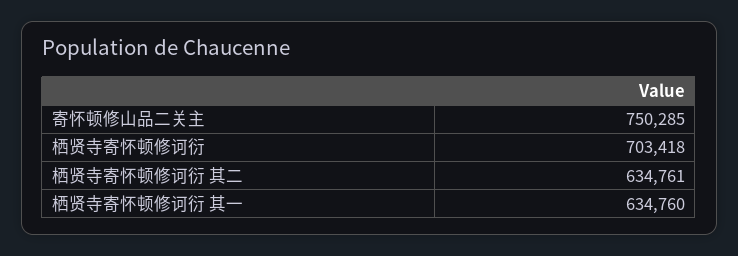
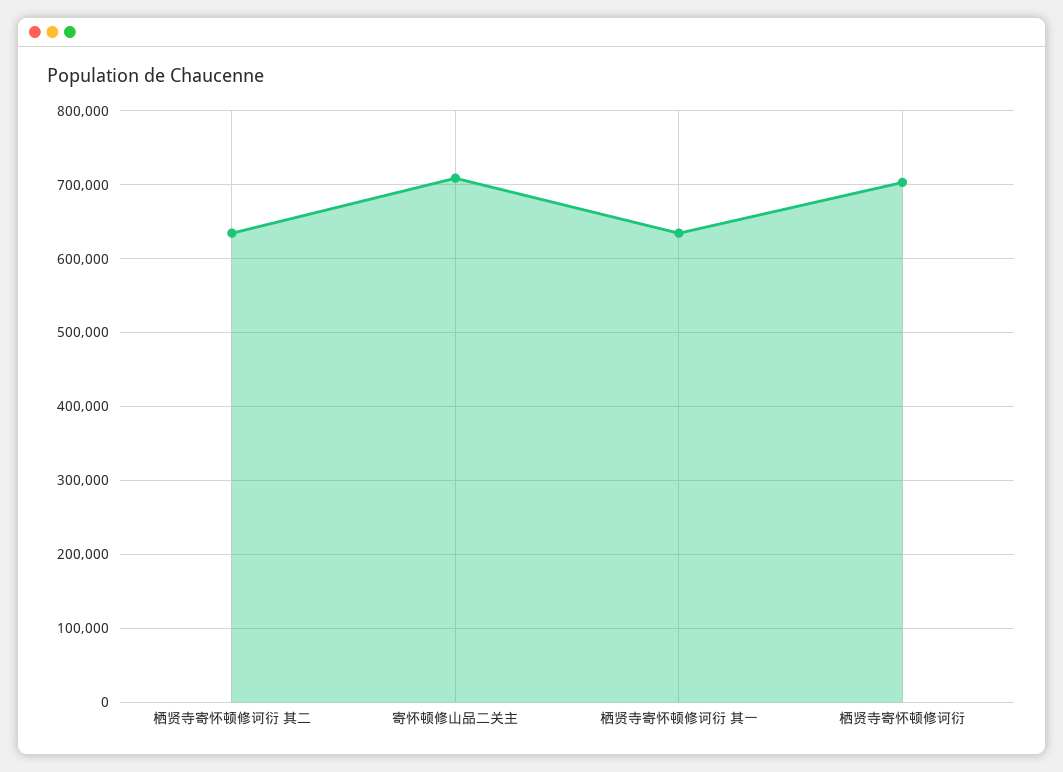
  {
-   "寄怀顿修山品二关主": 750285,
+   "寄怀顿修山品二关主": 710000,
    "栖贤寺寄怀顿修诃衍": 703418,
    "栖贤寺寄怀顿修诃衍 其二": 634761,
    "栖贤寺寄怀顿修诃衍 其一": 634760
  }

